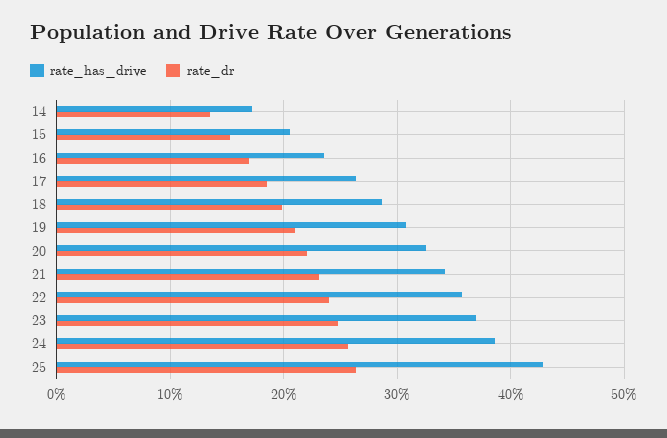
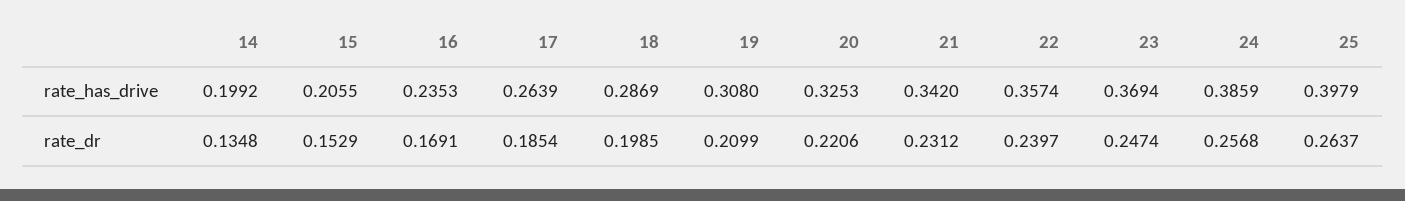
  {
    "rate_has_drive": {
-     "14": 0.17,
+     "14": 0.1992,
      "15": 0.2055,
      "16": 0.2353,
      "17": 0.2639,
      "18": 0.2869,
      "19": 0.308,
      "20": 0.3253,
      "21": 0.342,
      "22": 0.3574,
      "23": 0.3694,
      "24": 0.3859,
-     "25": 0.43
+     "25": 0.3979
    },
    "rate_dr": {
      "14": 0.1348,
      "15": 0.1529,
      "16": 0.1691,
      "17": 0.1854,
      "18": 0.1985,
      "19": 0.2099,
      "20": 0.2206,
      "21": 0.2312,
      "22": 0.2397,
      "23": 0.2474,
      "24": 0.2568,
      "25": 0.2637
    }
  }

